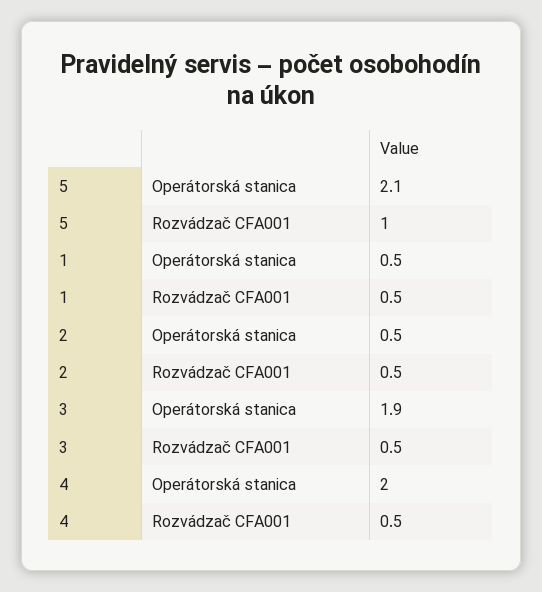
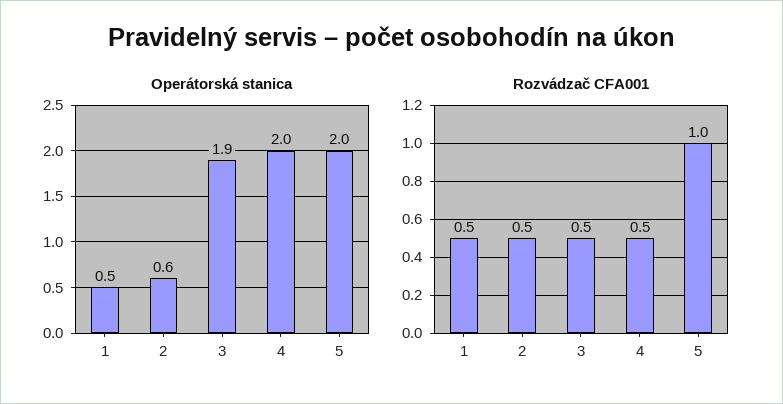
  {
    "Operátorská stanica": {
-     "5": 2.1,
+     "5": 2,
      "1": 0.5,
-     "2": 0.5,
+     "2": 0.6,
      "3": 1.9,
      "4": 2
    },
    "Rozvádzač CFA001": {
      "5": 1,
      "1": 0.5,
      "2": 0.5,
      "3": 0.5,
      "4": 0.5
    }
  }

